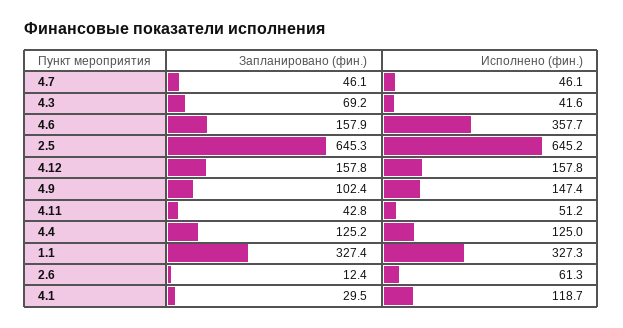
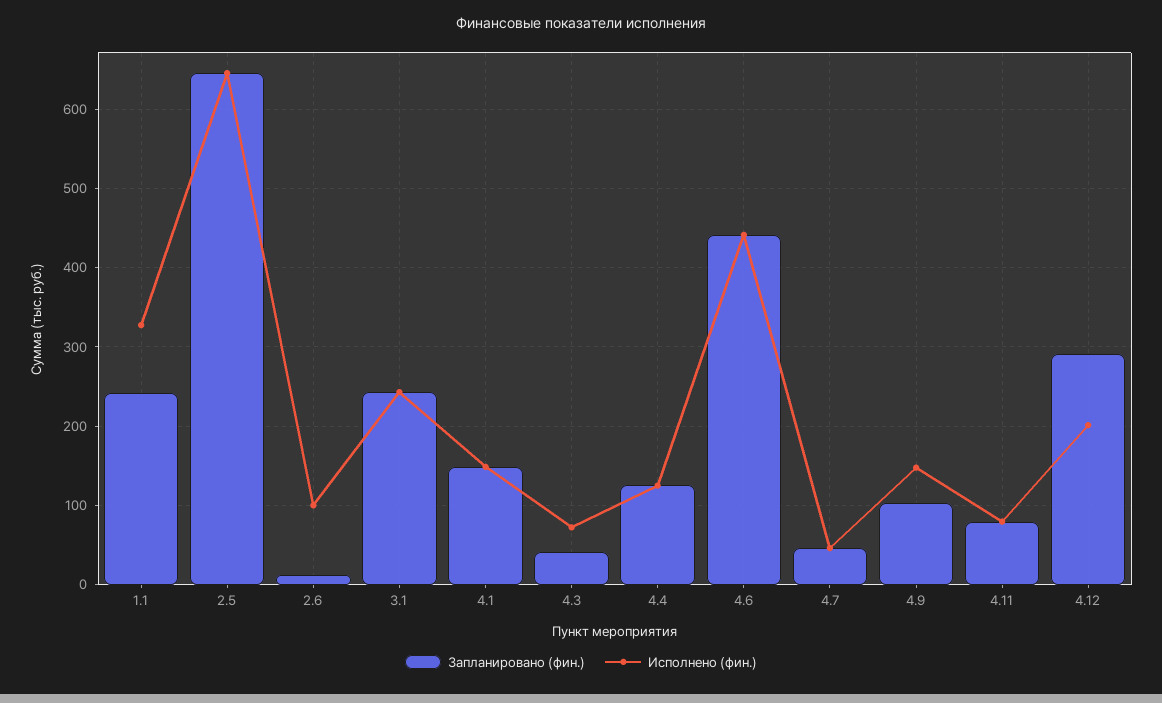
  {
    "Запланировано (фин.)": {
      "4.7": 46.1,
-     "4.3": 69.2,
+     "4.3": 40,
-     "4.6": 157.9,
+     "4.6": 440,
      "2.5": 645.3,
-     "4.12": 157.8,
+     "4.12": 290,
      "4.9": 102.4,
-     "4.11": 42.8,
+     "4.11": 80,
      "4.4": 125.2,
-     "1.1": 327.4,
+     "1.1": 240,
      "2.6": 12.4,
-     "4.1": 29.5
+     "4.1": 150,
+     "3.1": 240
    },
    "Исполнено (фин.)": {
      "4.7": 46.1,
-     "4.3": 41.6,
+     "4.3": 70,
-     "4.6": 357.7,
+     "4.6": 440,
      "2.5": 645.2,
-     "4.12": 157.8,
+     "4.12": 200,
      "4.9": 147.4,
-     "4.11": 51.2,
+     "4.11": 80,
      "4.4": 125,
      "1.1": 327.3,
-     "2.6": 61.3,
+     "2.6": 100,
-     "4.1": 118.7
+     "4.1": 150,
+     "3.1": 240
    }
  }

